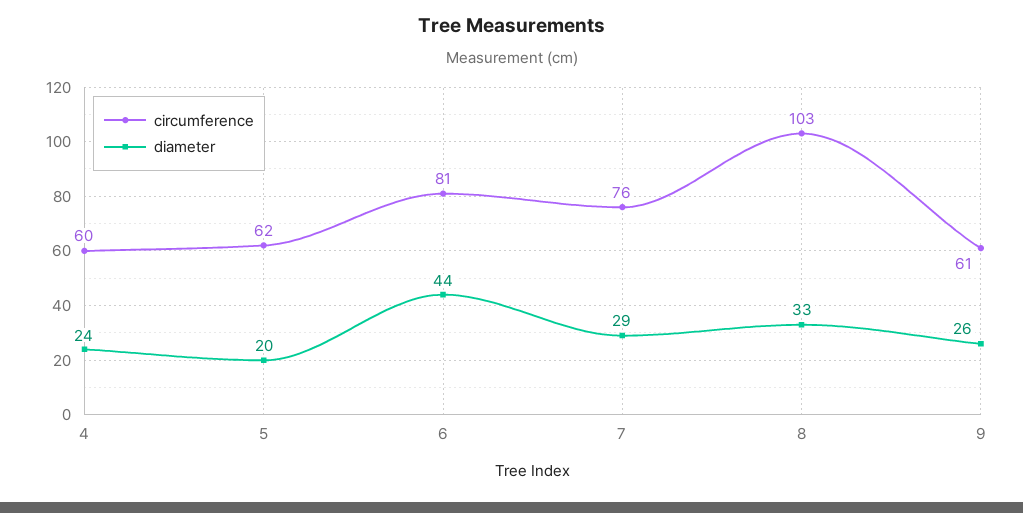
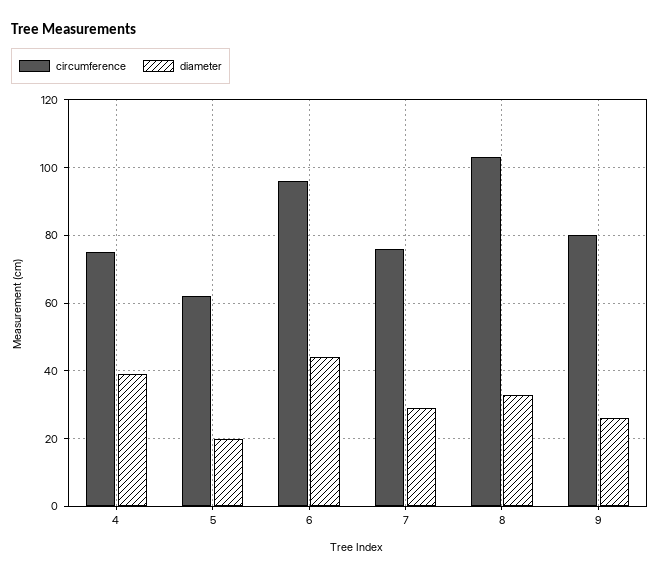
  {
    "circumference": {
-     "4": 60,
+     "4": 75,
      "5": 62,
-     "6": 81,
+     "6": 95,
      "7": 76,
      "8": 103,
-     "9": 61
+     "9": 80
    },
    "diameter": {
-     "4": 24,
+     "4": 40,
      "5": 20,
      "6": 44,
      "7": 29,
      "8": 33,
      "9": 26
    }
  }

